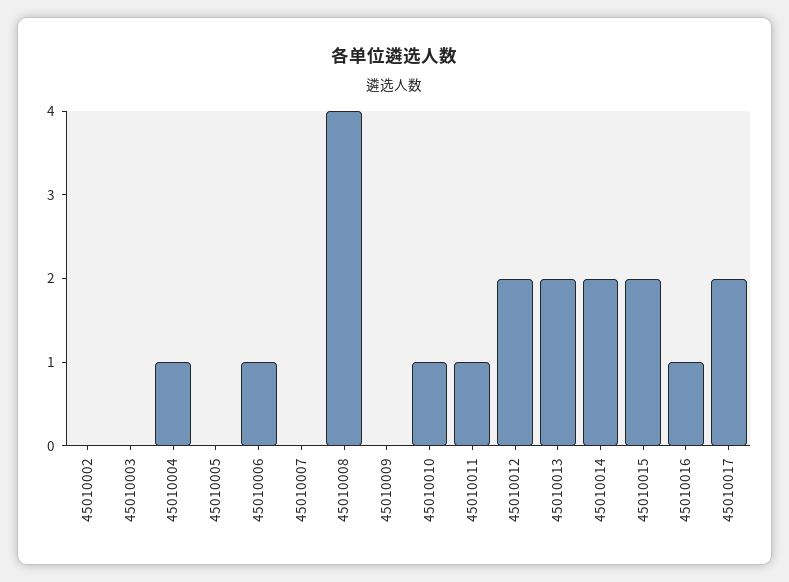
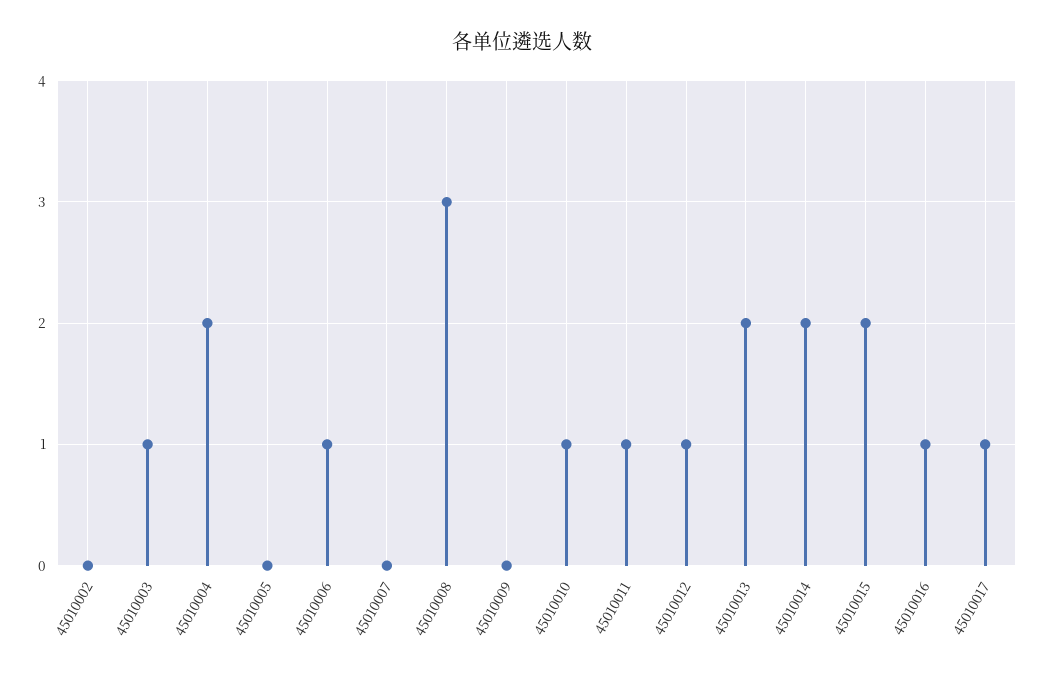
  {
    "45010002": 0,
-   "45010003": 0,
+   "45010003": 1,
-   "45010004": 1,
+   "45010004": 2,
    "45010005": 0,
    "45010006": 1,
    "45010007": 0,
-   "45010008": 4,
+   "45010008": 3,
    "45010009": 0,
    "45010010": 1,
    "45010011": 1,
-   "45010012": 2,
+   "45010012": 1,
    "45010013": 2,
    "45010014": 2,
    "45010015": 2,
    "45010016": 1,
-   "45010017": 2
+   "45010017": 1
  }

